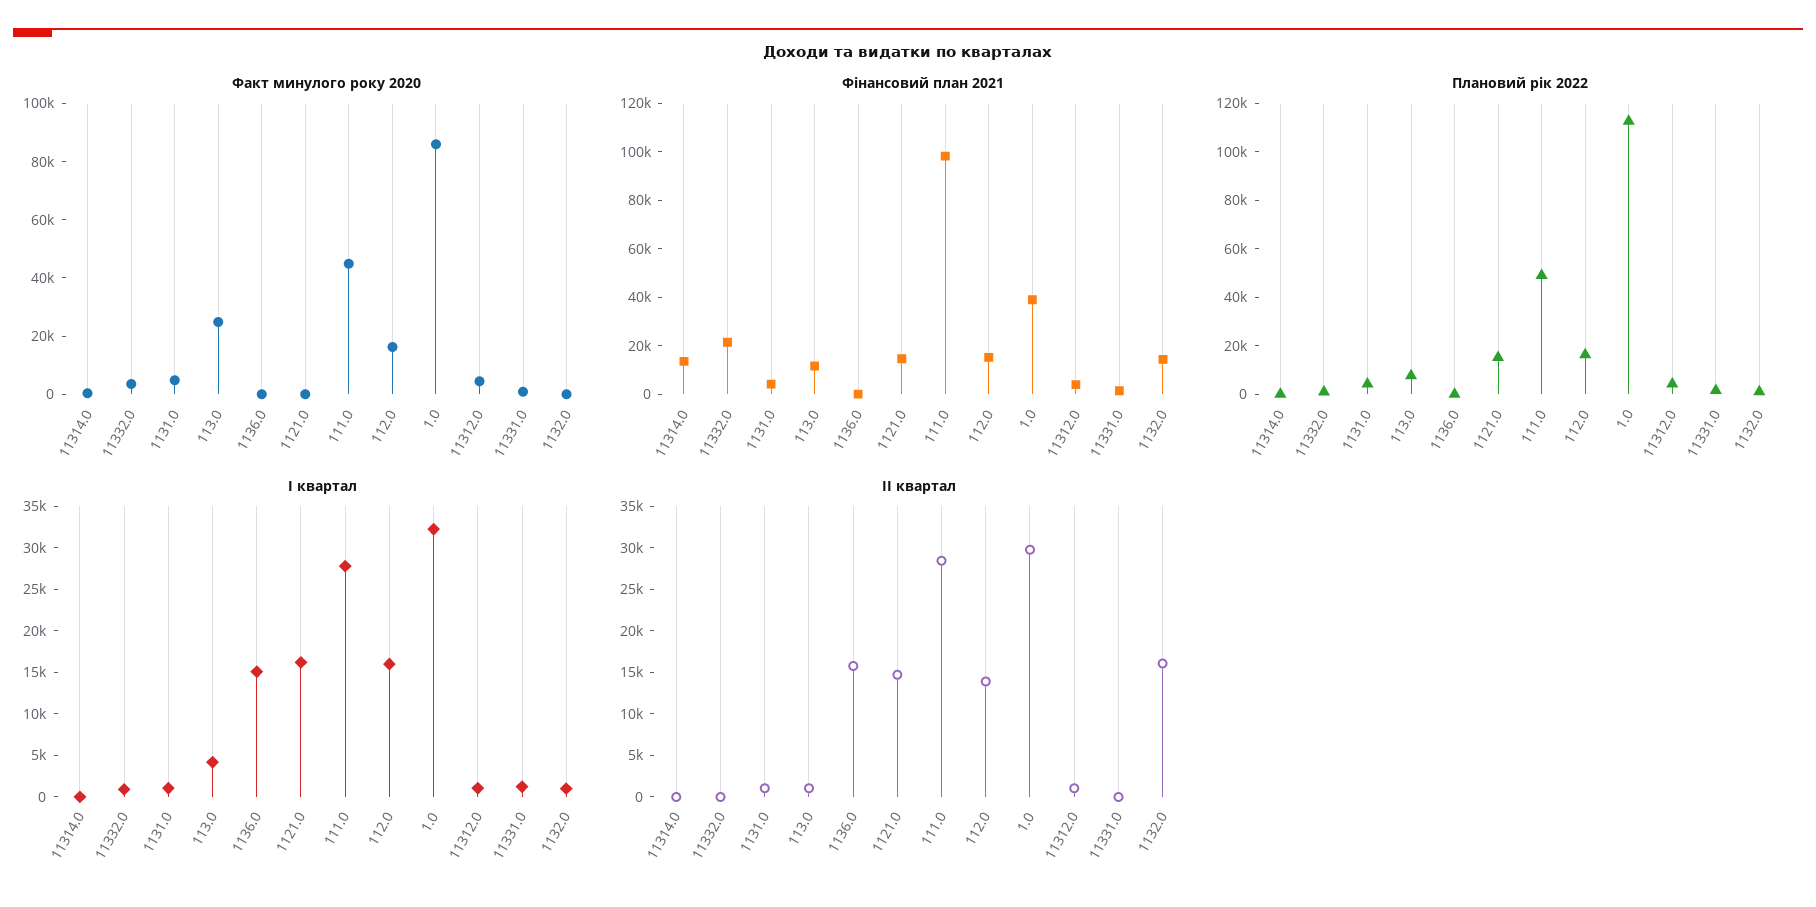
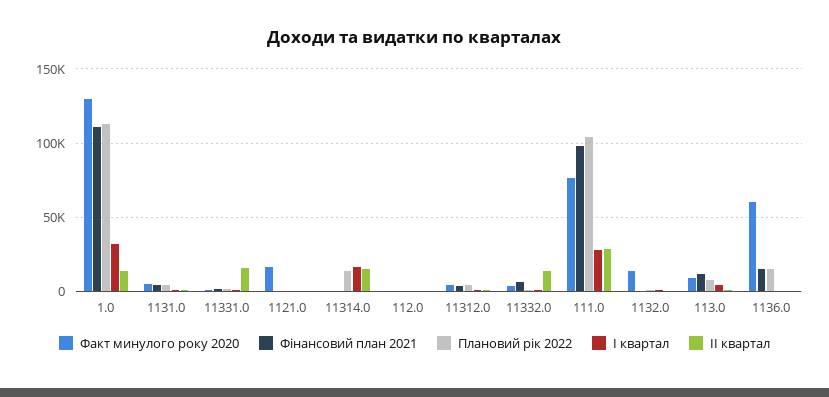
  {
    "Факт минулого року 2020": {
      "11314.0": 0,
      "11332.0": 5000,
      "1131.0": 5000,
-     "113.0": 25000,
+     "113.0": 10000,
-     "1136.0": 0,
+     "1136.0": 60000,
-     "1121.0": 0,
+     "1121.0": 15000,
-     "111.0": 45000,
+     "111.0": 75000,
-     "112.0": 15000,
+     "112.0": 0,
-     "1.0": 85000,
+     "1.0": 130000,
      "11312.0": 5000,
      "11331.0": 0,
-     "1132.0": 0
+     "1132.0": 15000
    },
    "Фінансовий план 2021": {
-     "11314.0": 15000,
+     "11314.0": 0,
-     "11332.0": 20000,
+     "11332.0": 5000,
      "1131.0": 5000,
      "113.0": 10000,
-     "1136.0": 0,
+     "1136.0": 15000,
-     "1121.0": 15000,
+     "1121.0": 0,
      "111.0": 100000,
-     "112.0": 15000,
+     "112.0": 0,
-     "1.0": 40000,
+     "1.0": 110000,
      "11312.0": 5000,
      "11331.0": 0,
-     "1132.0": 15000
+     "1132.0": 0
    },
    "Плановий рік 2022": {
-     "11314.0": 0,
+     "11314.0": 15000,
      "11332.0": 0,
      "1131.0": 5000,
      "113.0": 10000,
-     "1136.0": 0,
+     "1136.0": 15000,
-     "1121.0": 15000,
+     "1121.0": 0,
-     "111.0": 50000,
+     "111.0": 105000,
-     "112.0": 15000,
+     "112.0": 0,
      "1.0": 115000,
      "11312.0": 5000,
      "11331.0": 0,
      "1132.0": 0
    },
    "І квартал": {
-     "11314.0": 0,
+     "11314.0": 15000,
      "11332.0": 1000,
      "1131.0": 1000,
      "113.0": 4000,
-     "1136.0": 15000,
+     "1136.0": 0,
-     "1121.0": 16000,
+     "1121.0": 0,
      "111.0": 28000,
-     "112.0": 16000,
+     "112.0": 0,
      "1.0": 32000,
      "11312.0": 1000,
      "11331.0": 1000,
      "1132.0": 1000
    },
    "ІІ квартал": {
-     "11314.0": 0,
+     "11314.0": 15000,
-     "11332.0": 0,
+     "11332.0": 15000,
      "1131.0": 1000,
      "113.0": 1000,
-     "1136.0": 16000,
+     "1136.0": 0,
-     "1121.0": 15000,
+     "1121.0": 0,
      "111.0": 28000,
-     "112.0": 14000,
+     "112.0": 0,
-     "1.0": 30000,
+     "1.0": 15000,
      "11312.0": 1000,
-     "11331.0": 0,
+     "11331.0": 15000,
-     "1132.0": 16000
+     "1132.0": 0
    }
  }

